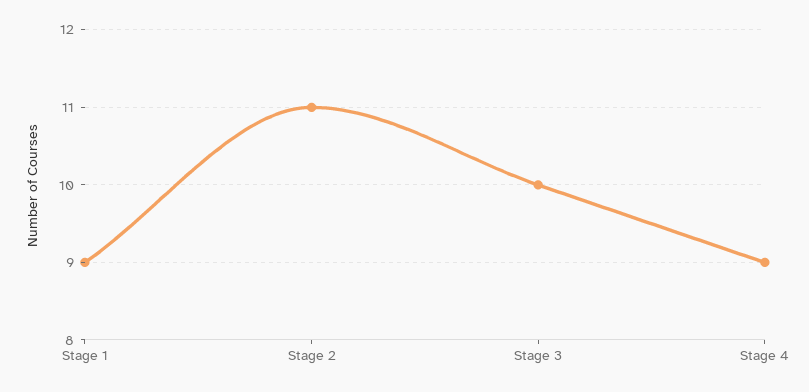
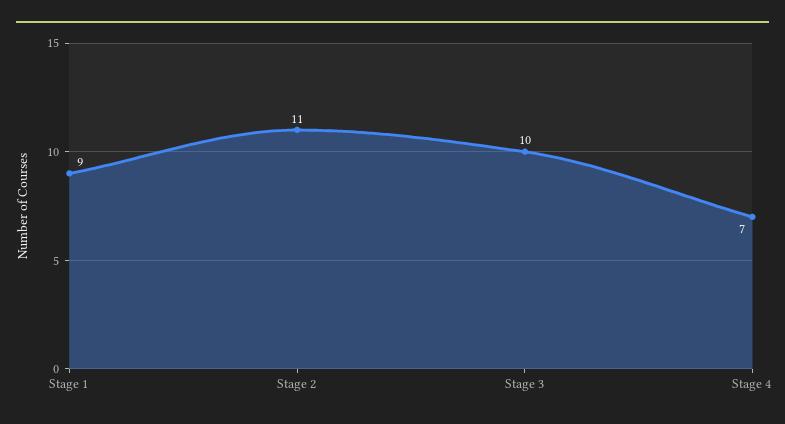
  {
    "Stage 1": 9,
    "Stage 2": 11,
    "Stage 3": 10,
-   "Stage 4": 9
+   "Stage 4": 7
  }

